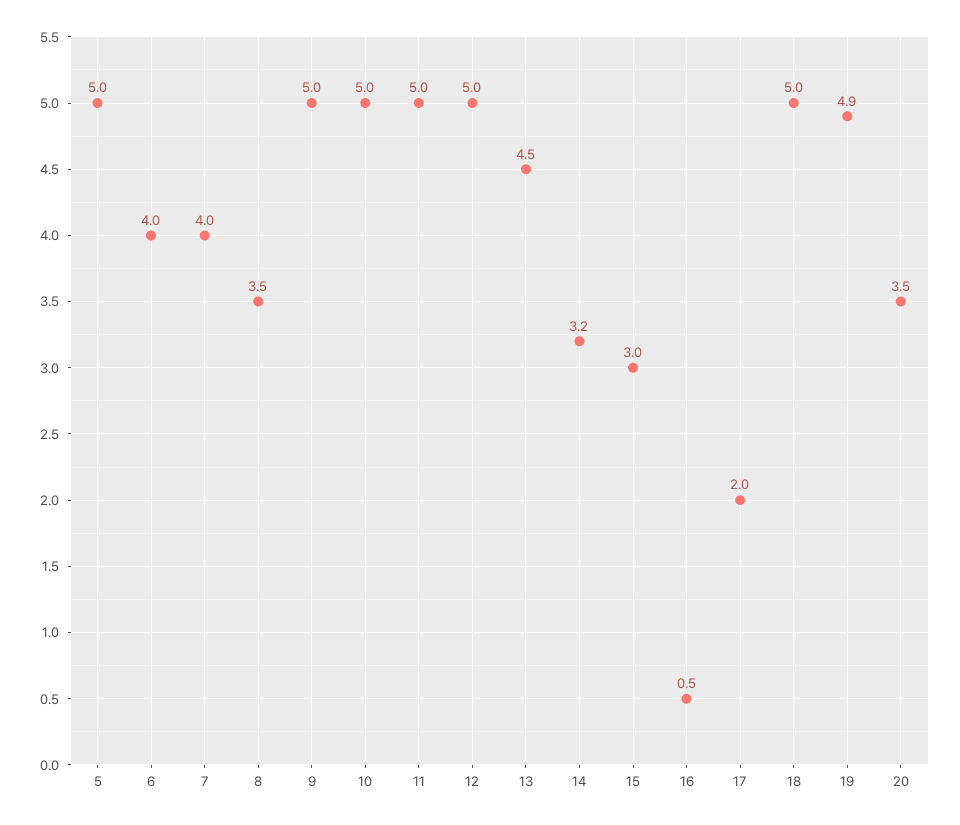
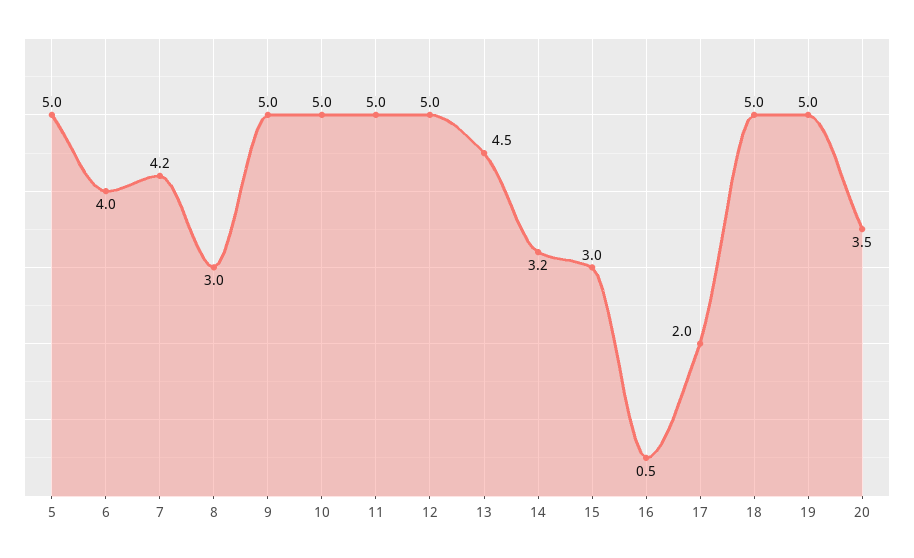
  {
    "5": 5,
    "6": 4,
-   "7": 4,
+   "7": 4.2,
-   "8": 3.5,
+   "8": 3,
    "9": 5,
    "10": 5,
    "11": 5,
    "12": 5,
    "13": 4.5,
    "14": 3.2,
    "15": 3,
    "16": 0.5,
    "17": 2,
    "18": 5,
-   "19": 4.9,
+   "19": 5,
    "20": 3.5
  }

